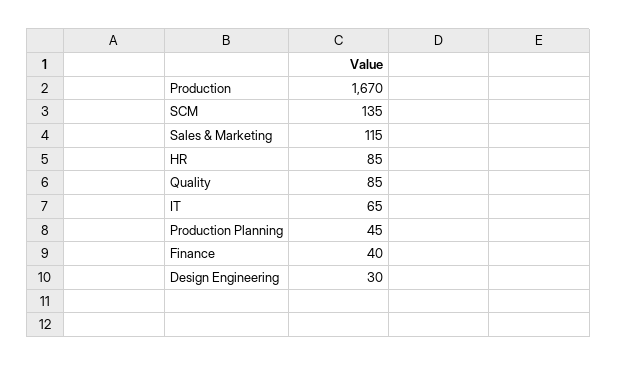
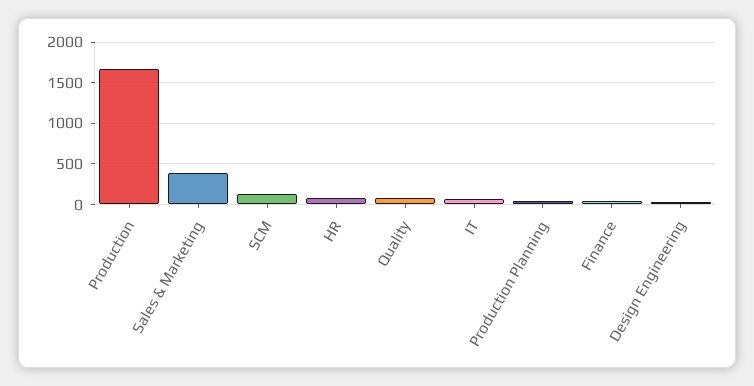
  {
    "Production": 1670,
    "SCM": 135,
-   "Sales & Marketing": 115,
+   "Sales & Marketing": 400,
    "HR": 85,
    "Quality": 85,
    "IT": 65,
    "Production Planning": 45,
    "Finance": 40,
    "Design Engineering": 30
  }

